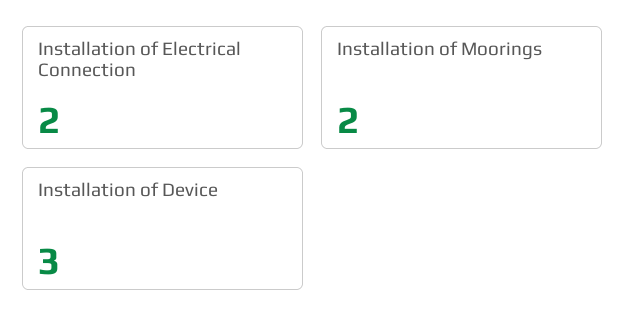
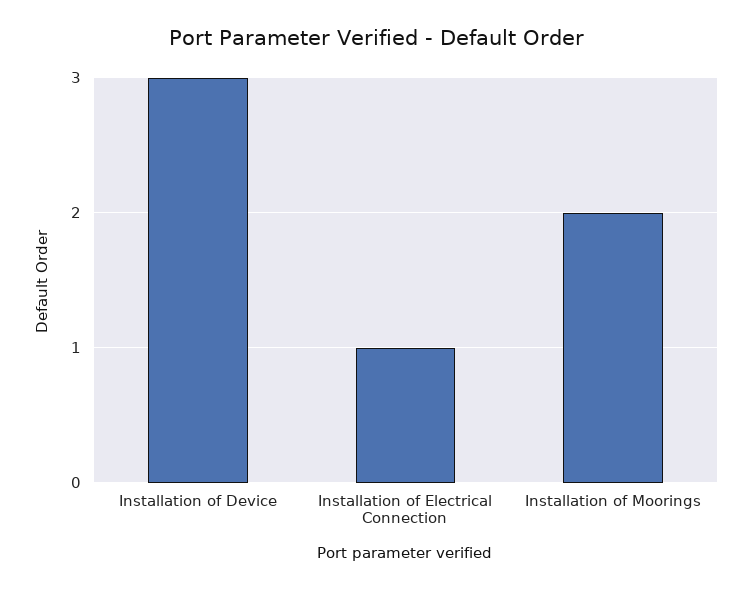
  {
-   "Installation of Electrical Connection": 2,
+   "Installation of Electrical Connection": 1,
    "Installation of Moorings": 2,
    "Installation of Device": 3
  }

